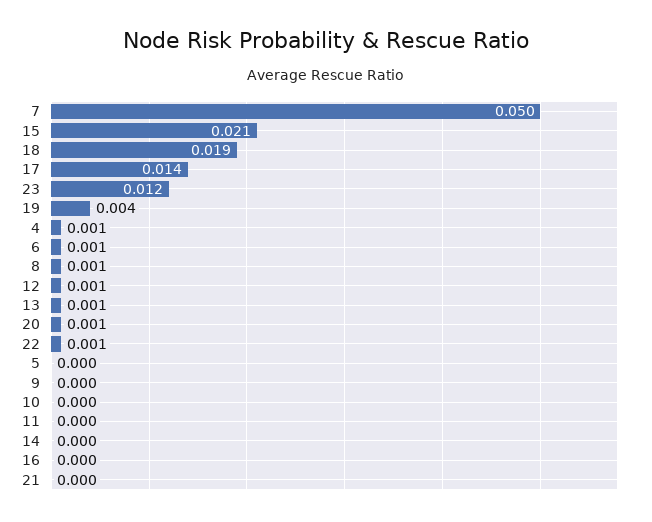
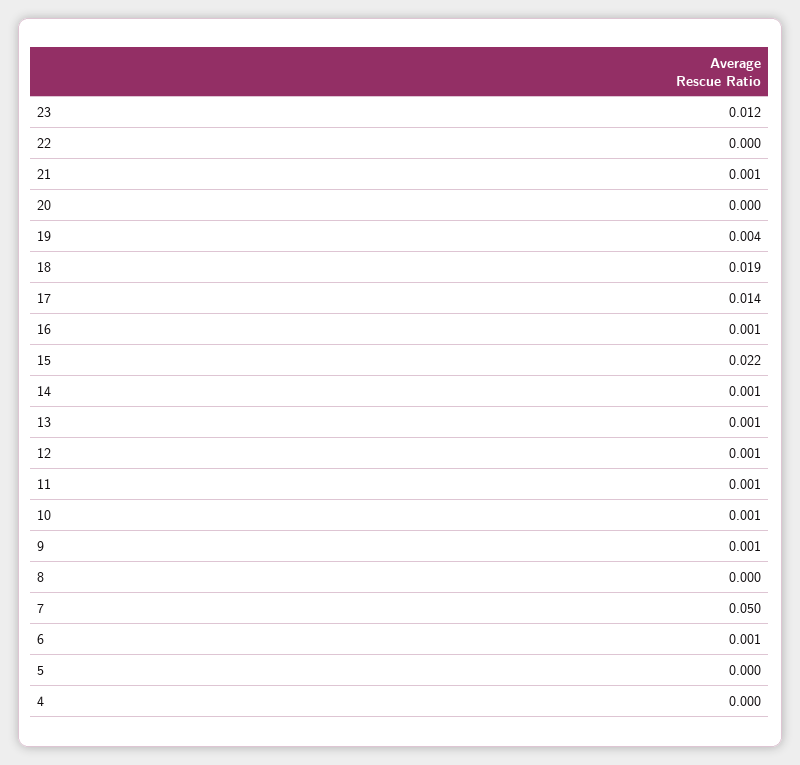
  {
    "7": 0.05,
-   "15": 0.021,
+   "15": 0.022,
    "18": 0.019,
    "17": 0.014,
    "23": 0.012,
    "19": 0.004,
-   "4": 0.001,
+   "4": 0,
    "6": 0.001,
-   "8": 0.001,
+   "8": 0,
    "12": 0.001,
    "13": 0.001,
-   "20": 0.001,
+   "20": 0,
-   "22": 0.001,
+   "22": 0,
    "5": 0,
-   "9": 0,
+   "9": 0.001,
-   "10": 0,
+   "10": 0.001,
-   "11": 0,
+   "11": 0.001,
-   "14": 0,
+   "14": 0.001,
-   "16": 0,
+   "16": 0.001,
-   "21": 0
+   "21": 0.001
  }

